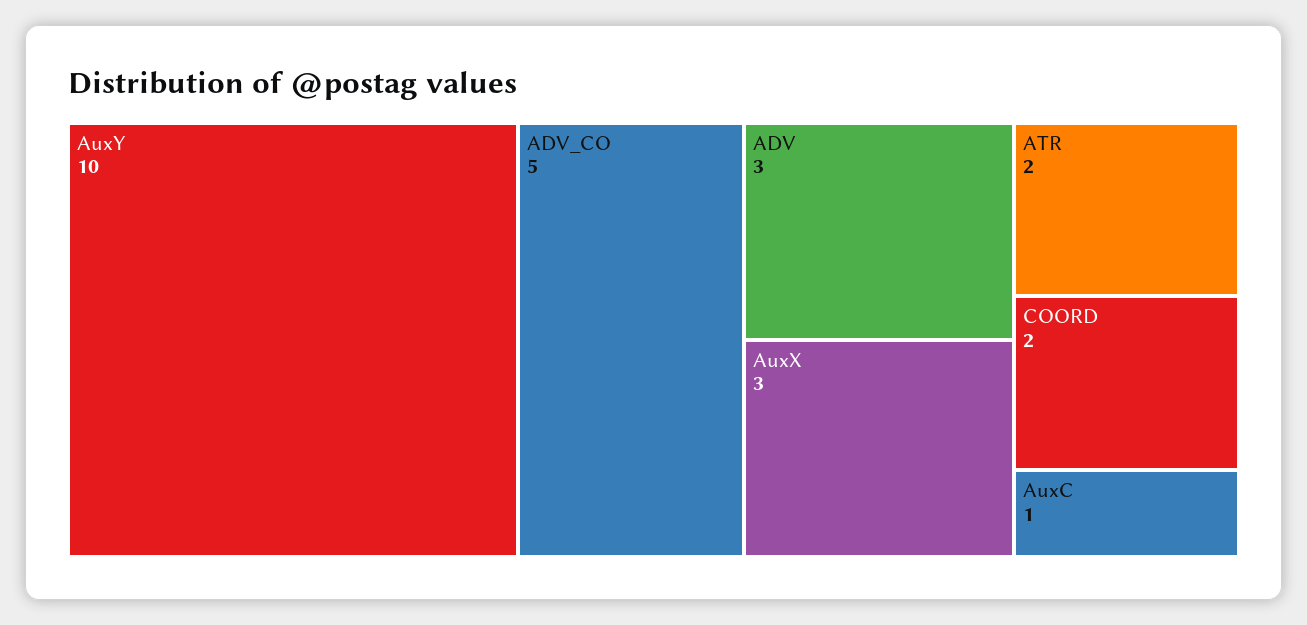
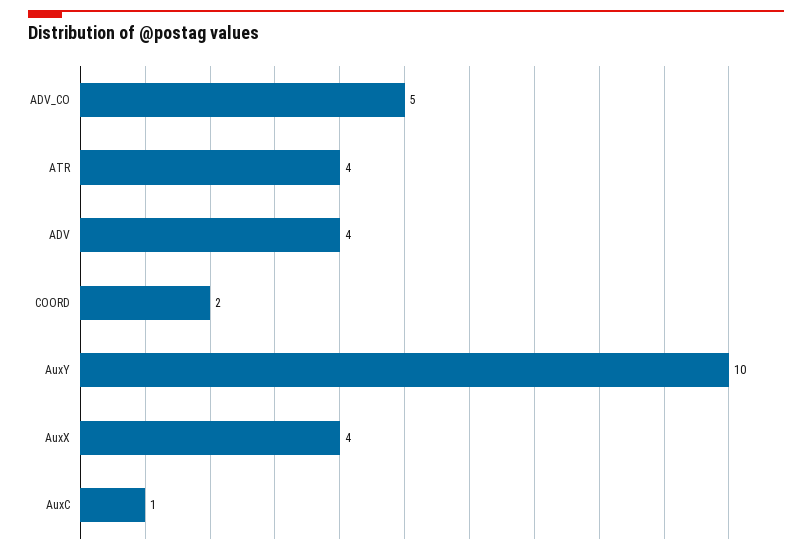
  {
    "AuxY": 10,
    "ADV_CO": 5,
-   "ADV": 3,
+   "ADV": 4,
-   "AuxX": 3,
+   "AuxX": 4,
-   "ATR": 2,
+   "ATR": 4,
    "COORD": 2,
    "AuxC": 1
  }

